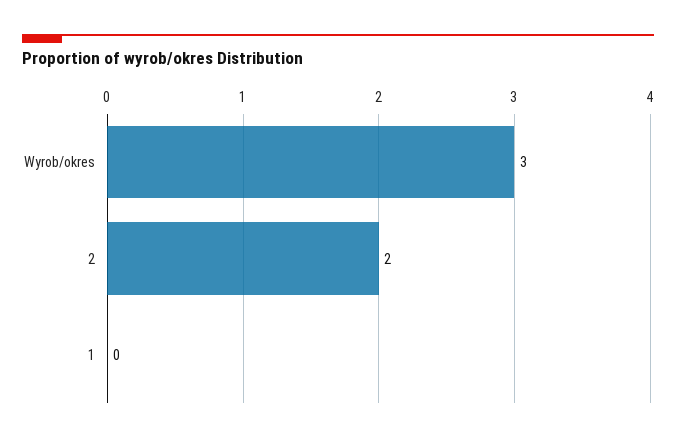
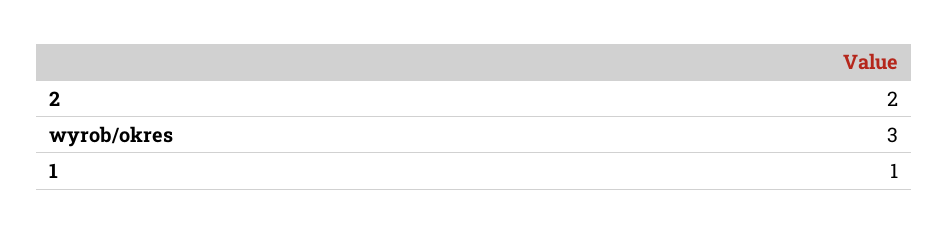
  {
    "Wyrob/okres": 3,
    "2": 2,
-   "1": 0
+   "1": 1
  }

